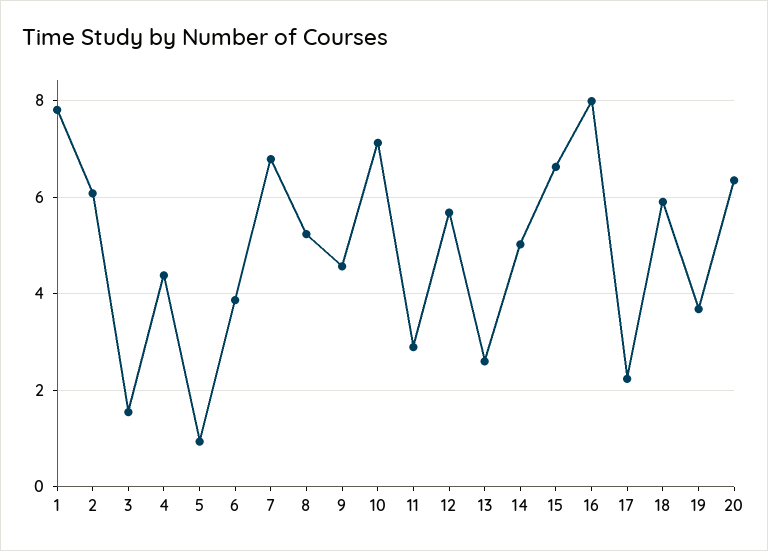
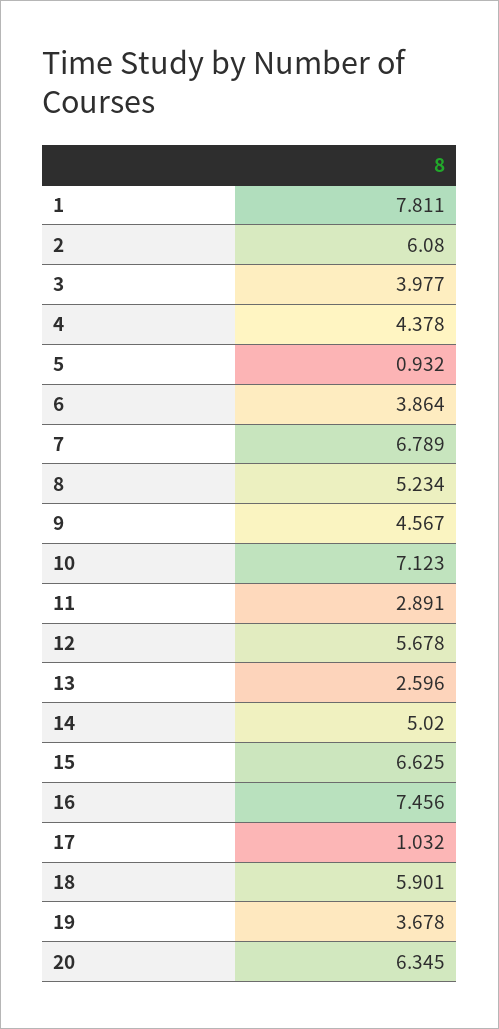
  {
    "1": 7.811,
    "2": 6.08,
-   "3": 1.6,
+   "3": 3.977,
    "4": 4.378,
    "5": 0.932,
    "6": 3.864,
    "7": 6.789,
    "8": 5.234,
    "9": 4.567,
    "10": 7.123,
    "11": 2.891,
    "12": 5.678,
    "13": 2.596,
    "14": 5.02,
    "15": 6.625,
-   "16": 8,
+   "16": 7.456,
-   "17": 2.2,
+   "17": 1.032,
    "18": 5.901,
    "19": 3.678,
    "20": 6.345
  }

